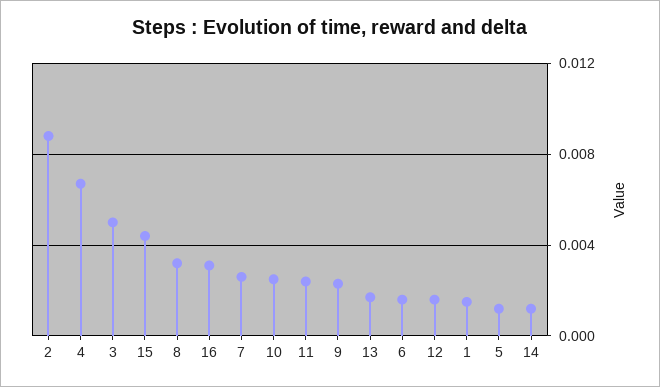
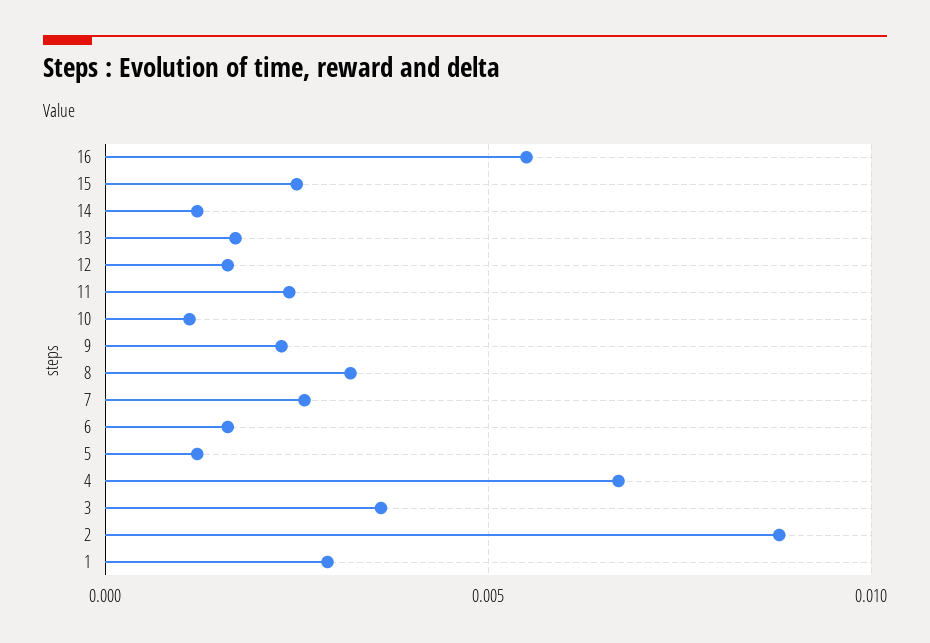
  {
    "2": 0.009,
    "4": 0.0065,
-   "3": 0.005,
+   "3": 0.0035,
-   "15": 0.0045,
+   "15": 0.0025,
    "8": 0.003,
-   "16": 0.003,
+   "16": 0.0055,
    "7": 0.0025,
-   "10": 0.0025,
+   "10": 0.001,
    "11": 0.0025,
    "9": 0.0025,
    "13": 0.0015,
    "6": 0.0015,
    "12": 0.0015,
-   "1": 0.0015,
+   "1": 0.003,
    "5": 0.001,
    "14": 0.001
  }

